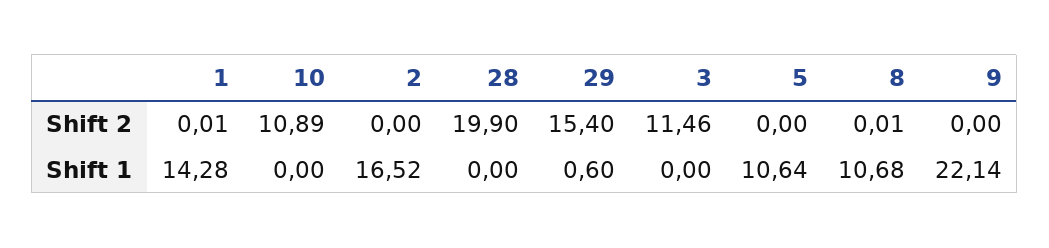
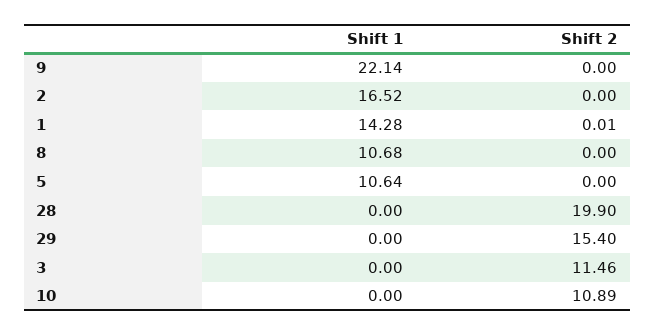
  {
    "1": {
      "Shift 2": 0.01,
      "Shift 1": 14.28
    },
    "10": {
      "Shift 2": 10.89,
      "Shift 1": 0
    },
    "2": {
      "Shift 2": 0,
      "Shift 1": 16.52
    },
    "28": {
      "Shift 2": 19.9,
      "Shift 1": 0
    },
    "29": {
      "Shift 2": 15.4,
-     "Shift 1": 0.6
+     "Shift 1": 0
    },
    "3": {
      "Shift 2": 11.46,
      "Shift 1": 0
    },
    "5": {
      "Shift 2": 0,
      "Shift 1": 10.64
    },
    "8": {
-     "Shift 2": 0.01,
+     "Shift 2": 0,
      "Shift 1": 10.68
    },
    "9": {
      "Shift 2": 0,
      "Shift 1": 22.14
    }
  }

